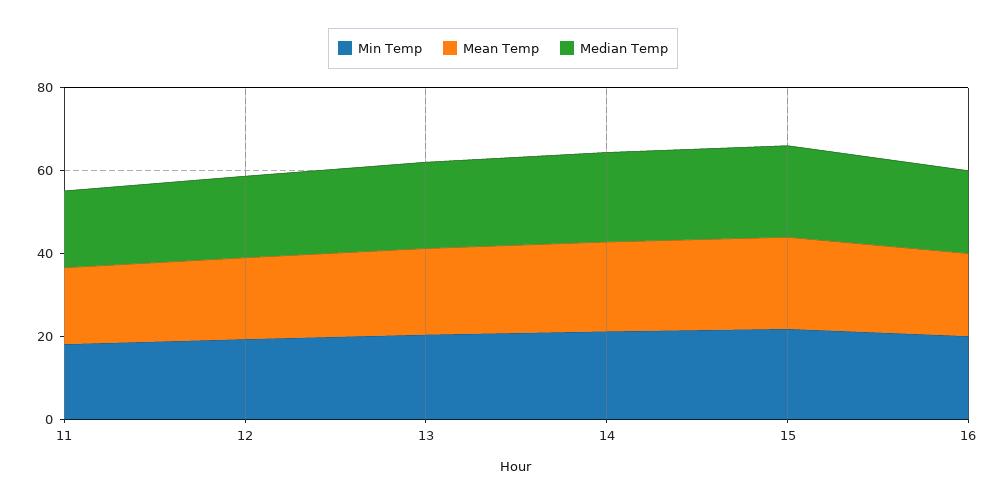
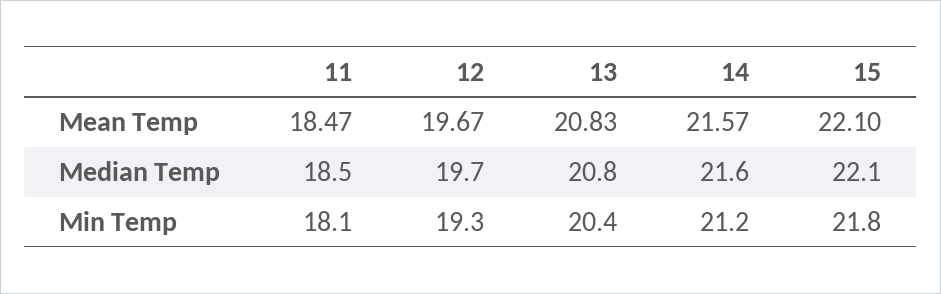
  {
    "Min Temp": {
      "11": 18.1,
      "12": 19.3,
      "13": 20.4,
      "14": 21.2,
-     "15": 21.8,
+     "15": 21.8
-     "16": 20
    },
    "Mean Temp": {
      "11": 18.47,
      "12": 19.67,
      "13": 20.83,
      "14": 21.57,
-     "15": 22.1,
+     "15": 22.1
-     "16": 20
    },
    "Median Temp": {
      "11": 18.5,
      "12": 19.7,
      "13": 20.8,
      "14": 21.6,
-     "15": 22.1,
+     "15": 22.1
-     "16": 20
    }
  }

